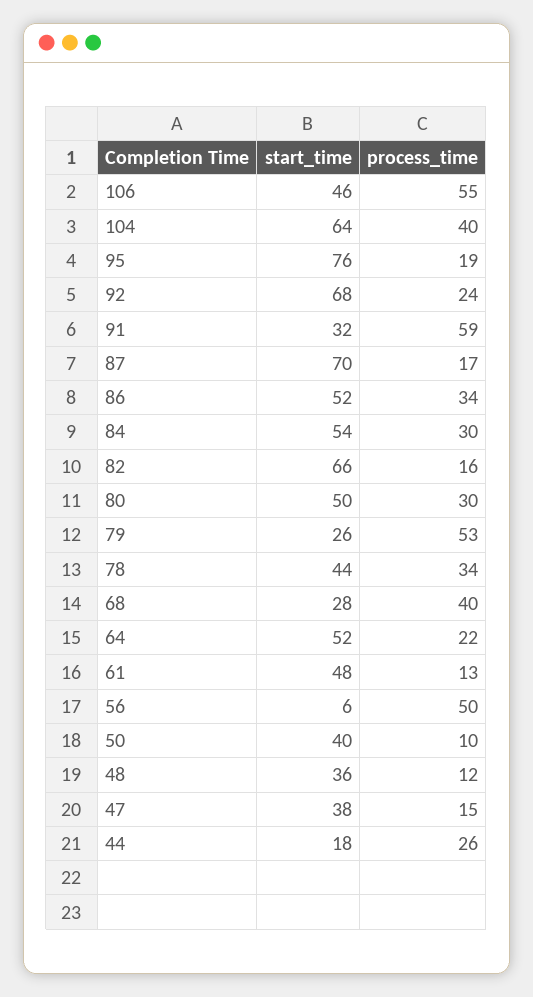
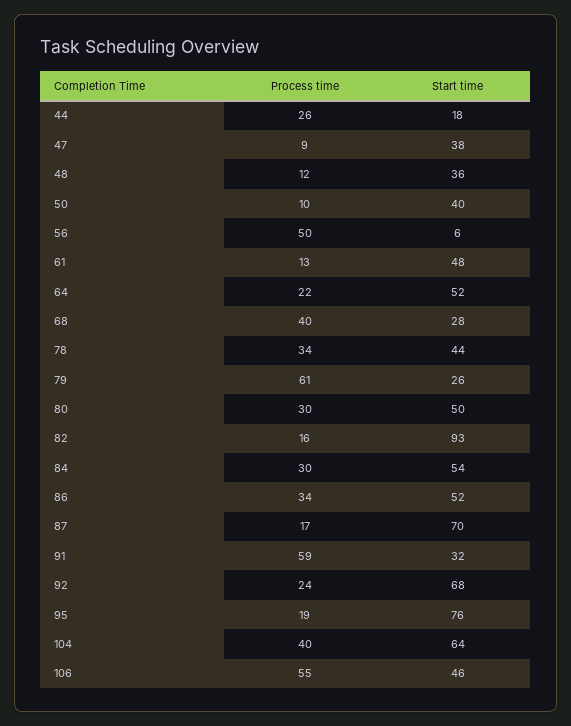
  {
    "start_time": {
      "106": 46,
      "104": 64,
      "95": 76,
      "92": 68,
      "91": 32,
      "87": 70,
      "86": 52,
      "84": 54,
-     "82": 66,
+     "82": 93,
      "80": 50,
      "79": 26,
      "78": 44,
      "68": 28,
      "64": 52,
      "61": 48,
      "56": 6,
      "50": 40,
      "48": 36,
      "47": 38,
      "44": 18
    },
    "process_time": {
      "106": 55,
      "104": 40,
      "95": 19,
      "92": 24,
      "91": 59,
      "87": 17,
      "86": 34,
      "84": 30,
      "82": 16,
      "80": 30,
-     "79": 53,
+     "79": 61,
      "78": 34,
      "68": 40,
      "64": 22,
      "61": 13,
      "56": 50,
      "50": 10,
      "48": 12,
-     "47": 15,
+     "47": 9,
      "44": 26
    }
  }

